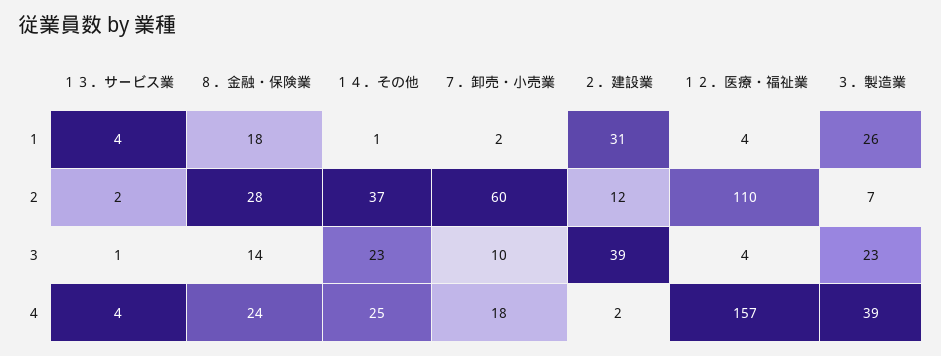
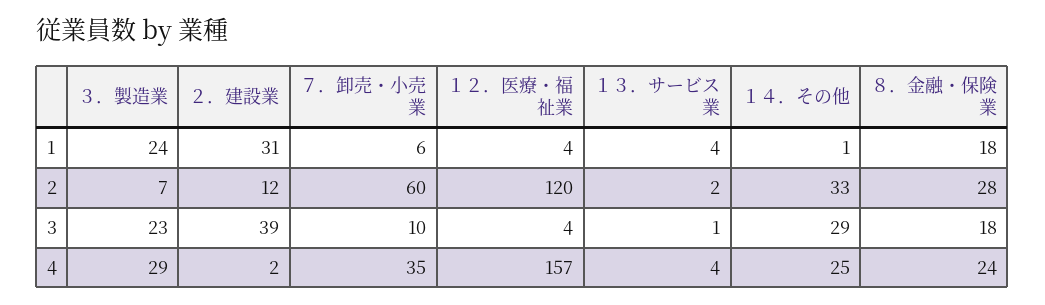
  {
    "１３．サービス業": {
      "1": 4,
      "2": 2,
      "3": 1,
      "4": 4
    },
    "８．金融・保険業": {
      "1": 18,
      "2": 28,
-     "3": 14,
+     "3": 18,
      "4": 24
    },
    "１４．その他": {
      "1": 1,
-     "2": 37,
+     "2": 33,
-     "3": 23,
+     "3": 29,
      "4": 25
    },
    "７．卸売・小売業": {
-     "1": 2,
+     "1": 6,
      "2": 60,
      "3": 10,
-     "4": 18
+     "4": 35
    },
    "２．建設業": {
      "1": 31,
      "2": 12,
      "3": 39,
      "4": 2
    },
    "１２．医療・福祉業": {
      "1": 4,
-     "2": 110,
+     "2": 120,
      "3": 4,
      "4": 157
    },
    "３．製造業": {
-     "1": 26,
+     "1": 24,
      "2": 7,
      "3": 23,
-     "4": 39
+     "4": 29
    }
  }

